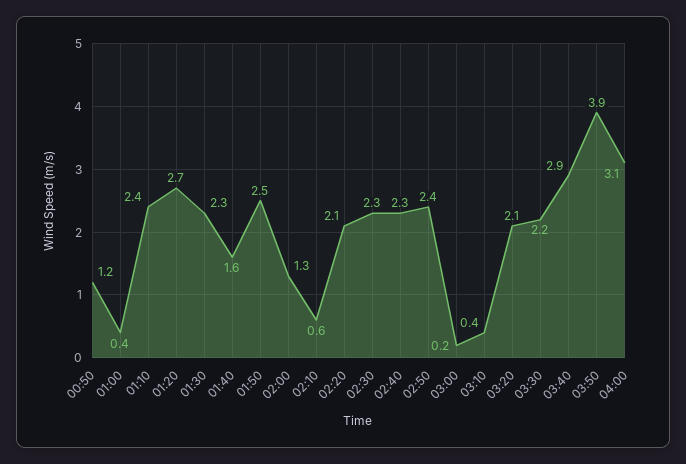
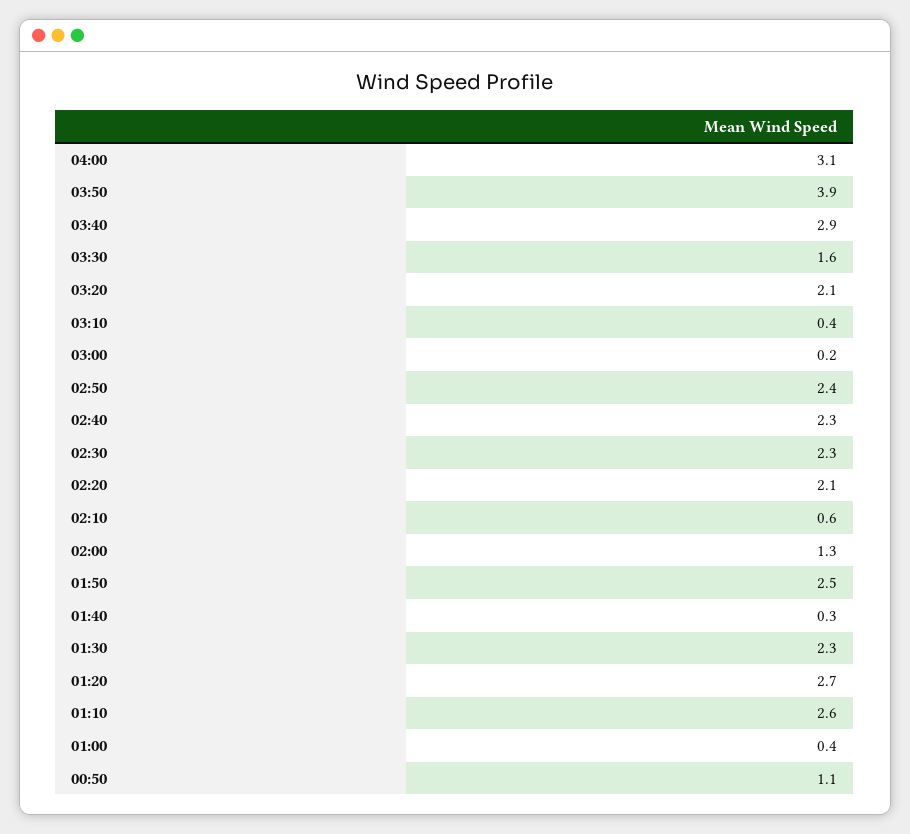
  {
-   "00:50": 1.2,
+   "00:50": 1.1,
    "01:00": 0.4,
-   "01:10": 2.4,
+   "01:10": 2.6,
    "01:20": 2.7,
    "01:30": 2.3,
-   "01:40": 1.6,
+   "01:40": 0.3,
    "01:50": 2.5,
    "02:00": 1.3,
    "02:10": 0.6,
    "02:20": 2.1,
    "02:30": 2.3,
    "02:40": 2.3,
    "02:50": 2.4,
    "03:00": 0.2,
    "03:10": 0.4,
    "03:20": 2.1,
-   "03:30": 2.2,
+   "03:30": 1.6,
    "03:40": 2.9,
    "03:50": 3.9,
    "04:00": 3.1
  }

